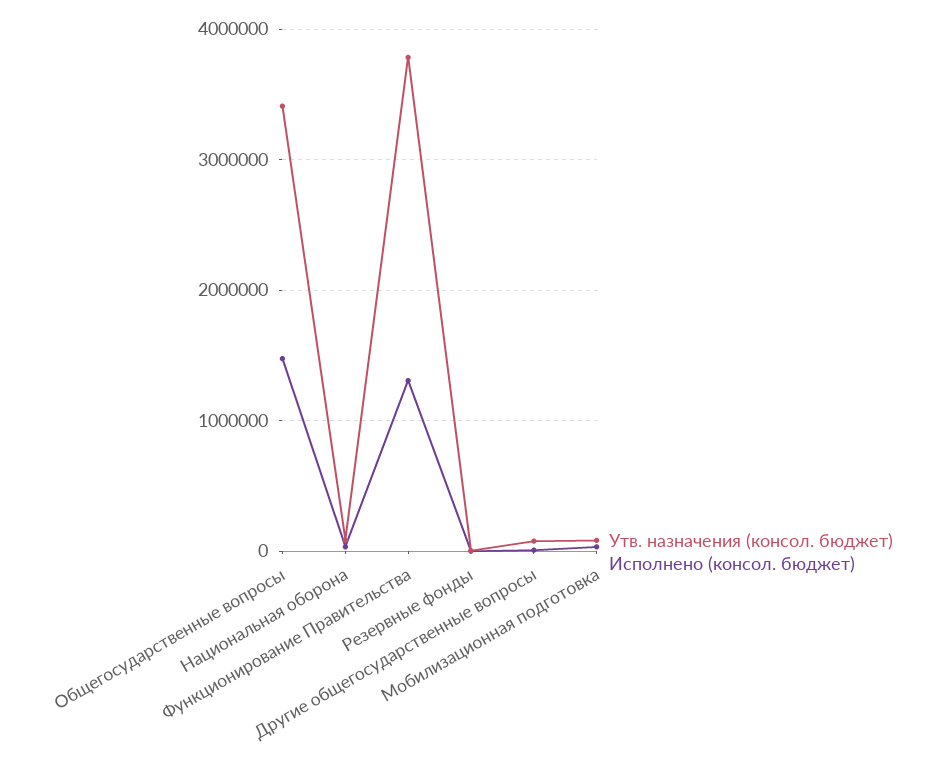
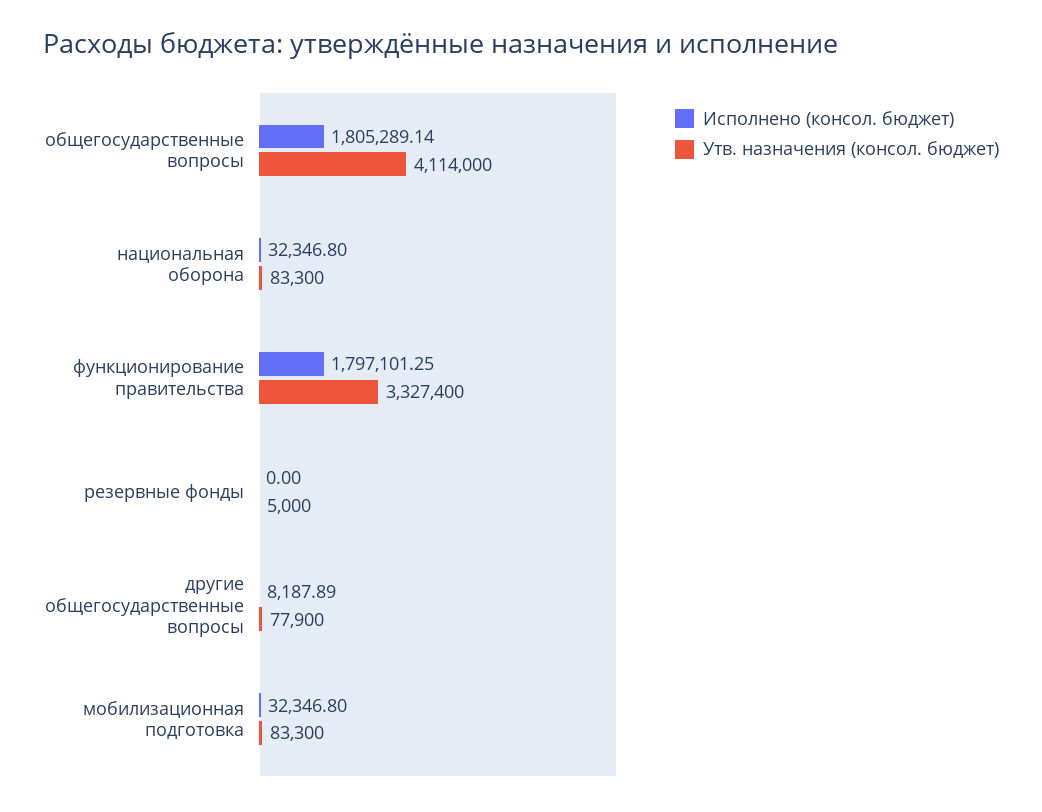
  {
    "Утв. назначения (консол. бюджет)": {
-     "Общегосударственные вопросы": 3400000,
+     "Общегосударственные вопросы": 4114000,
      "Национальная оборона": 83300,
-     "Функционирование Правительства": 3800000,
+     "Функционирование Правительства": 3327400,
      "Резервные фонды": 5000,
      "Другие общегосударственные вопросы": 77900,
      "Мобилизационная подготовка": 83300
    },
    "Исполнено (консол. бюджет)": {
-     "Общегосударственные вопросы": 1500000,
+     "Общегосударственные вопросы": 1805289.14,
      "Национальная оборона": 32346.8,
-     "Функционирование Правительства": 1300000,
+     "Функционирование Правительства": 1797101.25,
      "Резервные фонды": 0,
      "Другие общегосударственные вопросы": 8187.89,
      "Мобилизационная подготовка": 32346.8
    }
  }

